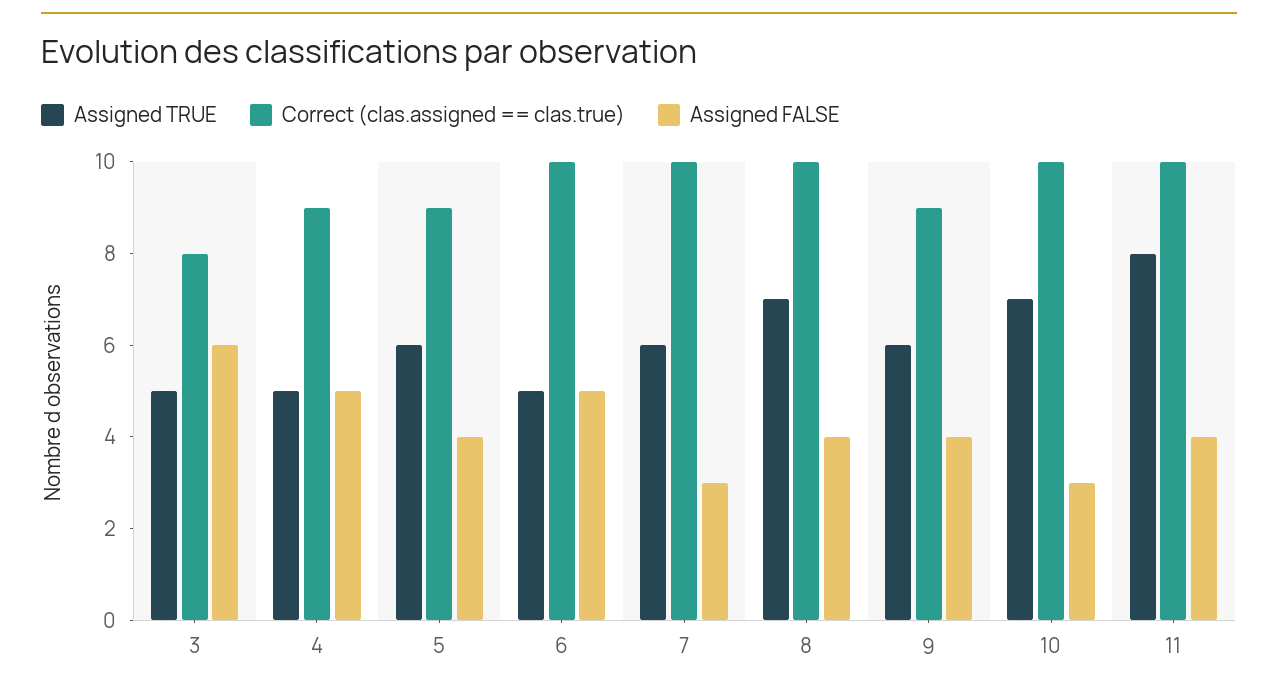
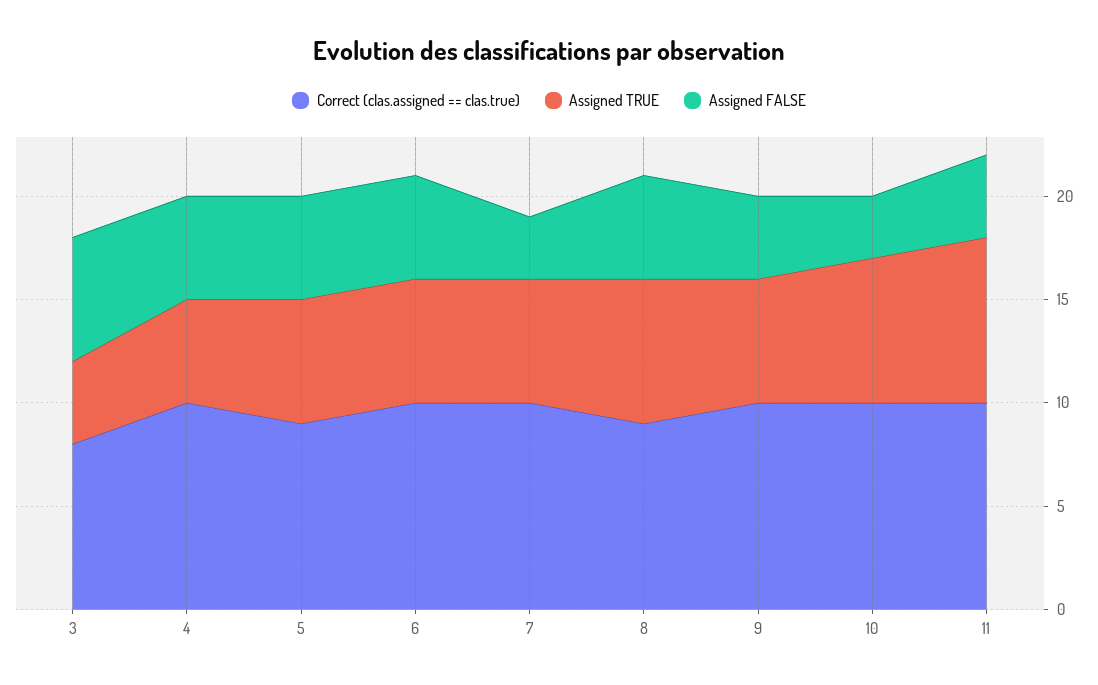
  {
    "Assigned TRUE": {
-     "3": 5,
+     "3": 4,
      "4": 5,
      "5": 6,
-     "6": 5,
+     "6": 6,
      "7": 6,
      "8": 7,
      "9": 6,
      "10": 7,
      "11": 8
    },
    "Correct (clas.assigned == clas.true)": {
      "3": 8,
-     "4": 9,
+     "4": 10,
      "5": 9,
      "6": 10,
      "7": 10,
-     "8": 10,
+     "8": 9,
-     "9": 9,
+     "9": 10,
      "10": 10,
      "11": 10
    },
    "Assigned FALSE": {
      "3": 6,
      "4": 5,
-     "5": 4,
+     "5": 5,
      "6": 5,
      "7": 3,
-     "8": 4,
+     "8": 5,
      "9": 4,
      "10": 3,
      "11": 4
    }
  }

